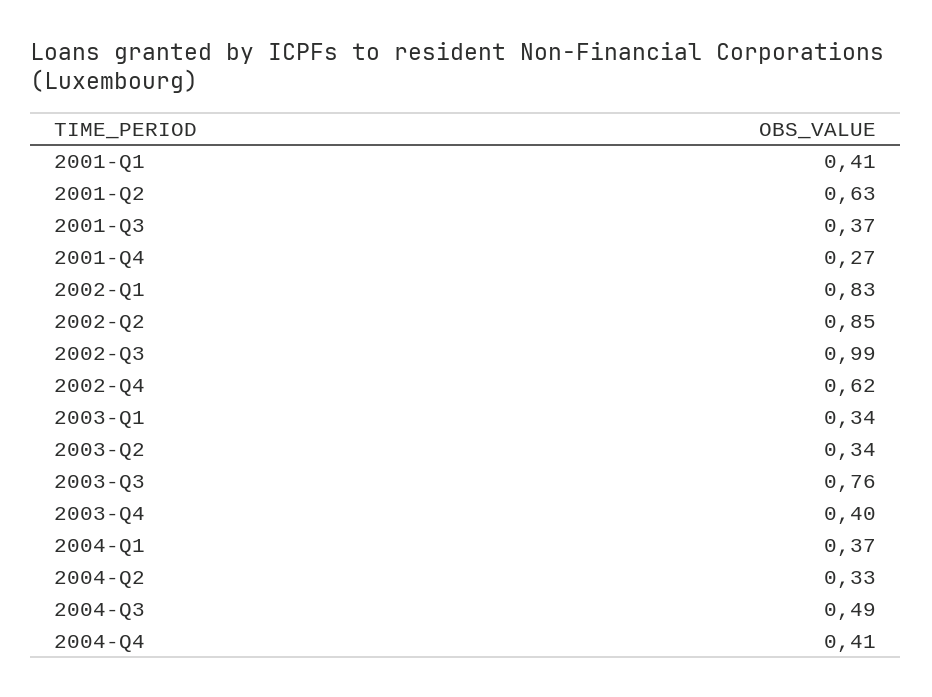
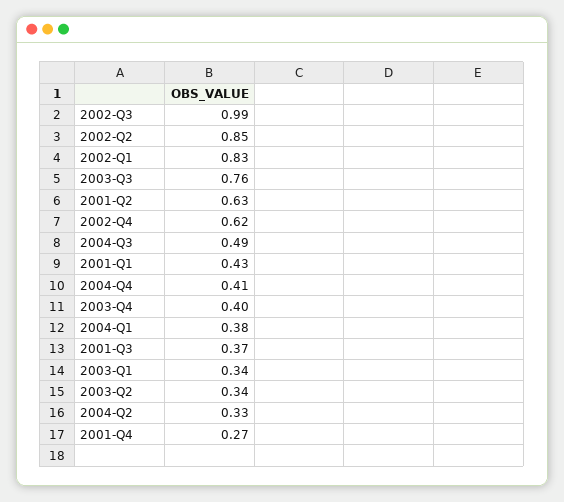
  {
-   "2001-Q1": 0.41,
+   "2001-Q1": 0.43,
    "2001-Q2": 0.63,
    "2001-Q3": 0.37,
    "2001-Q4": 0.27,
    "2002-Q1": 0.83,
    "2002-Q2": 0.85,
    "2002-Q3": 0.99,
    "2002-Q4": 0.62,
    "2003-Q1": 0.34,
    "2003-Q2": 0.34,
    "2003-Q3": 0.76,
    "2003-Q4": 0.4,
-   "2004-Q1": 0.37,
+   "2004-Q1": 0.38,
    "2004-Q2": 0.33,
    "2004-Q3": 0.49,
    "2004-Q4": 0.41
  }

